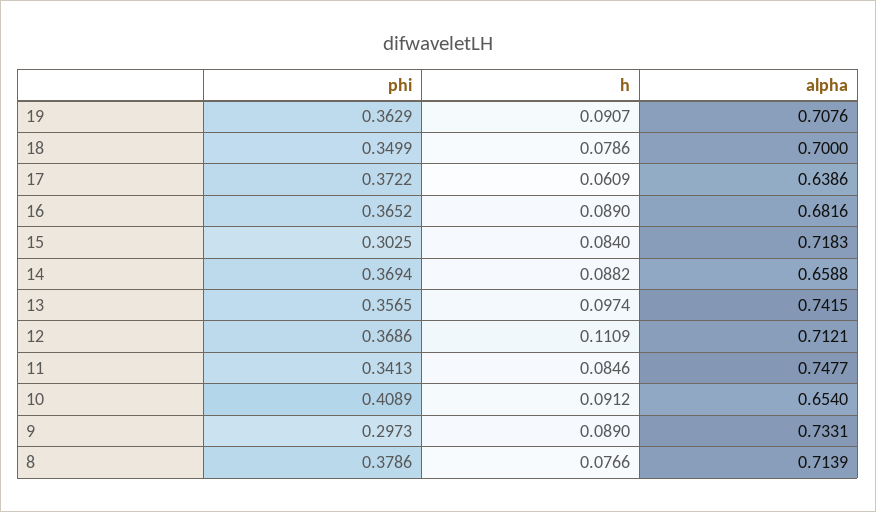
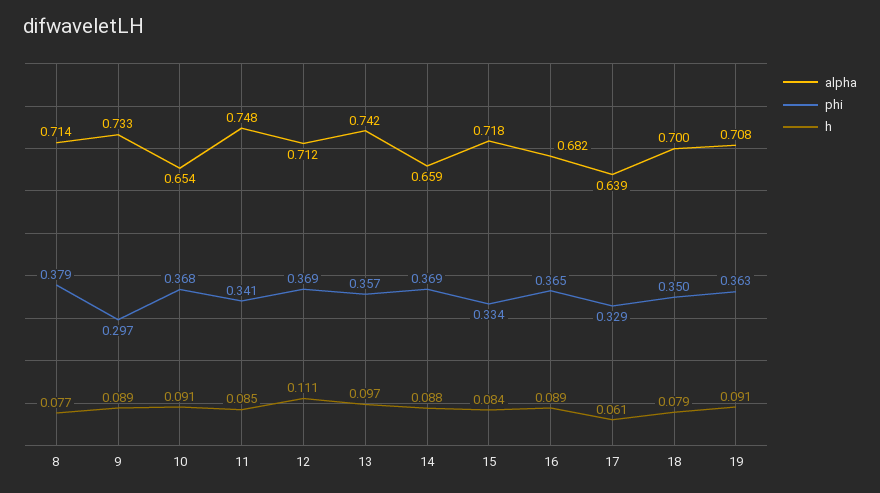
  {
    "phi": {
      "19": 0.3629,
      "18": 0.3499,
-     "17": 0.3722,
+     "17": 0.329,
      "16": 0.3652,
-     "15": 0.3025,
+     "15": 0.334,
      "14": 0.3694,
      "13": 0.3565,
      "12": 0.3686,
      "11": 0.3413,
-     "10": 0.4089,
+     "10": 0.368,
      "9": 0.2973,
      "8": 0.3786
    },
    "h": {
      "19": 0.0907,
      "18": 0.0786,
      "17": 0.0609,
      "16": 0.089,
      "15": 0.084,
      "14": 0.0882,
      "13": 0.0974,
      "12": 0.1109,
      "11": 0.0846,
      "10": 0.0912,
      "9": 0.089,
      "8": 0.0766
    },
    "alpha": {
      "19": 0.7076,
      "18": 0.7,
      "17": 0.6386,
      "16": 0.6816,
      "15": 0.7183,
      "14": 0.6588,
      "13": 0.7415,
      "12": 0.7121,
      "11": 0.7477,
      "10": 0.654,
      "9": 0.7331,
      "8": 0.7139
    }
  }

